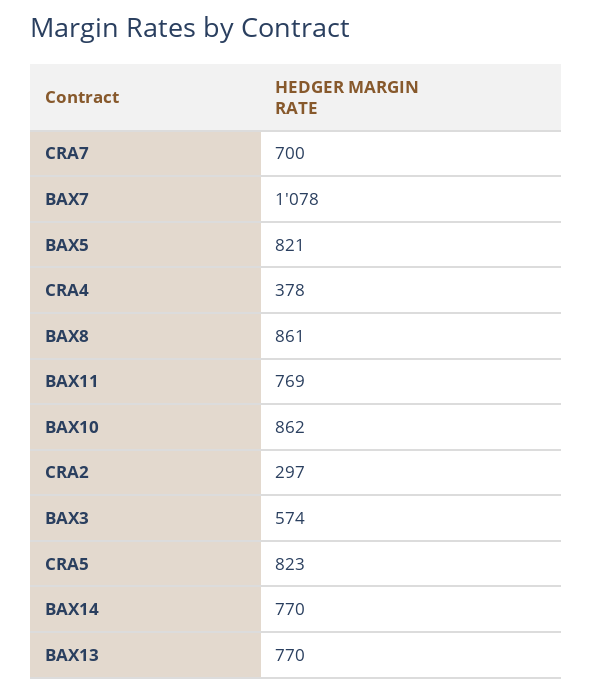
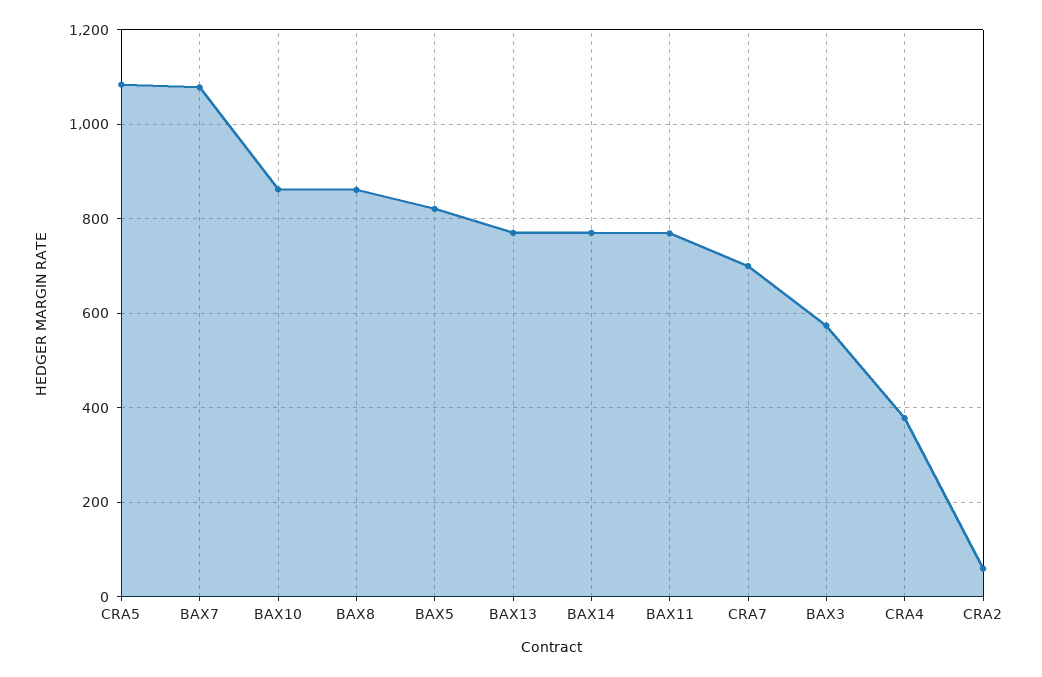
  {
    "CRA7": 700,
    "BAX7": 1078,
    "BAX5": 821,
    "CRA4": 378,
    "BAX8": 861,
    "BAX11": 769,
    "BAX10": 862,
-   "CRA2": 297,
+   "CRA2": 60,
    "BAX3": 574,
-   "CRA5": 823,
+   "CRA5": 1080,
    "BAX14": 770,
    "BAX13": 770
  }

